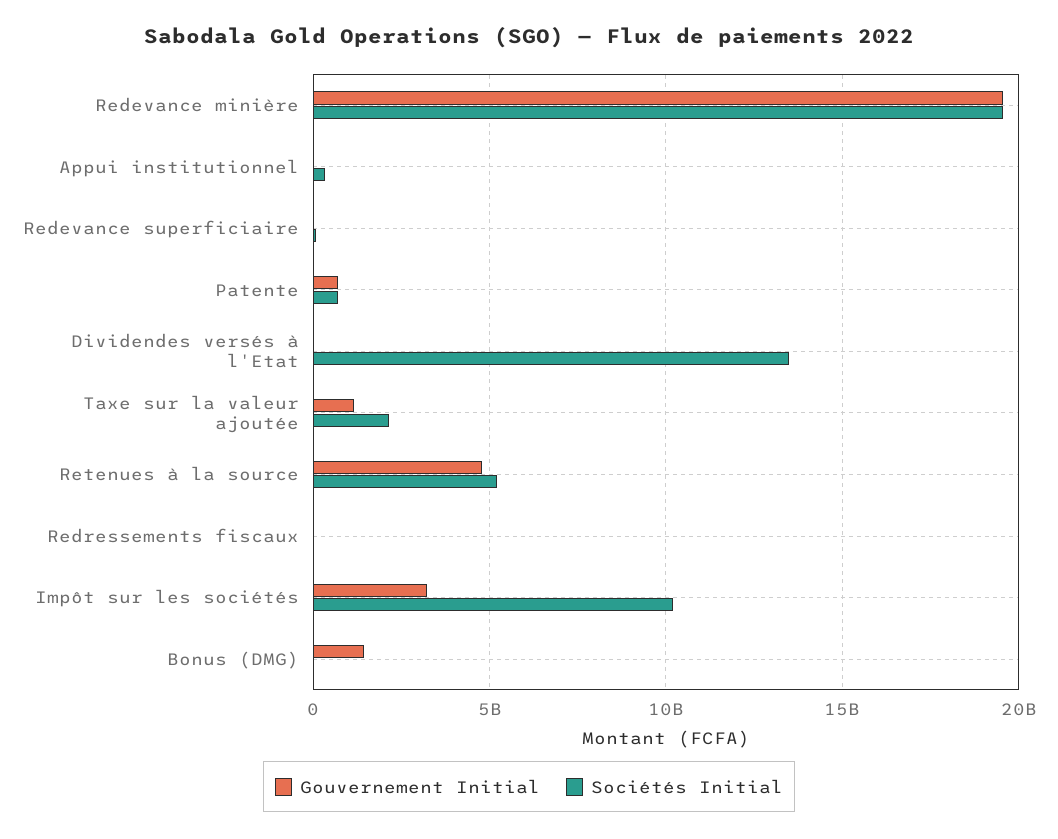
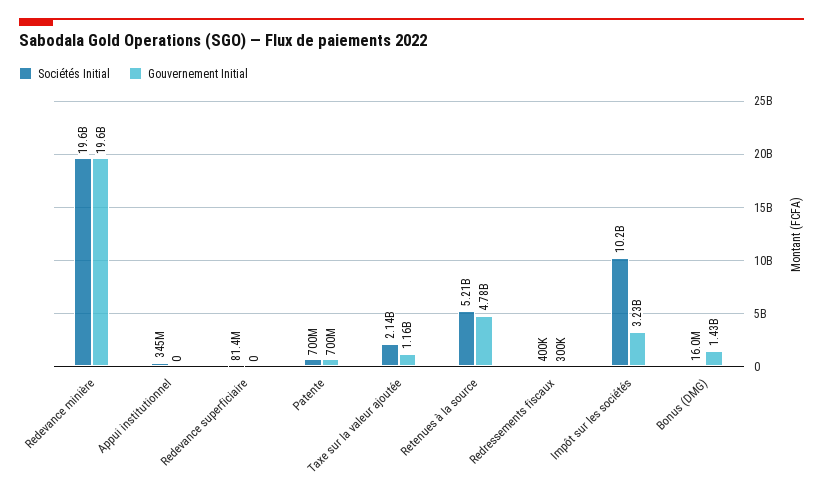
  {
    "Gouvernement Initial": {
      "Redevance minière": 19600000000,
      "Appui institutionnel": 0,
      "Redevance superficiaire": 0,
      "Patente": 700000000,
-     "Dividendes versés à l'Etat": 0,
      "Taxe sur la valeur ajoutée": 1160000000,
      "Retenues à la source": 4780000000,
      "Redressements fiscaux": 300000,
      "Impôt sur les sociétés": 3230000000,
      "Bonus (DMG)": 1430000000
    },
    "Sociétés Initial": {
      "Redevance minière": 19600000000,
      "Appui institutionnel": 345000000,
      "Redevance superficiaire": 81400000,
      "Patente": 700000000,
-     "Dividendes versés à l'Etat": 13500000000,
      "Taxe sur la valeur ajoutée": 2140000000,
      "Retenues à la source": 5210000000,
      "Redressements fiscaux": 400000,
      "Impôt sur les sociétés": 10200000000,
      "Bonus (DMG)": 16000000
    }
  }

